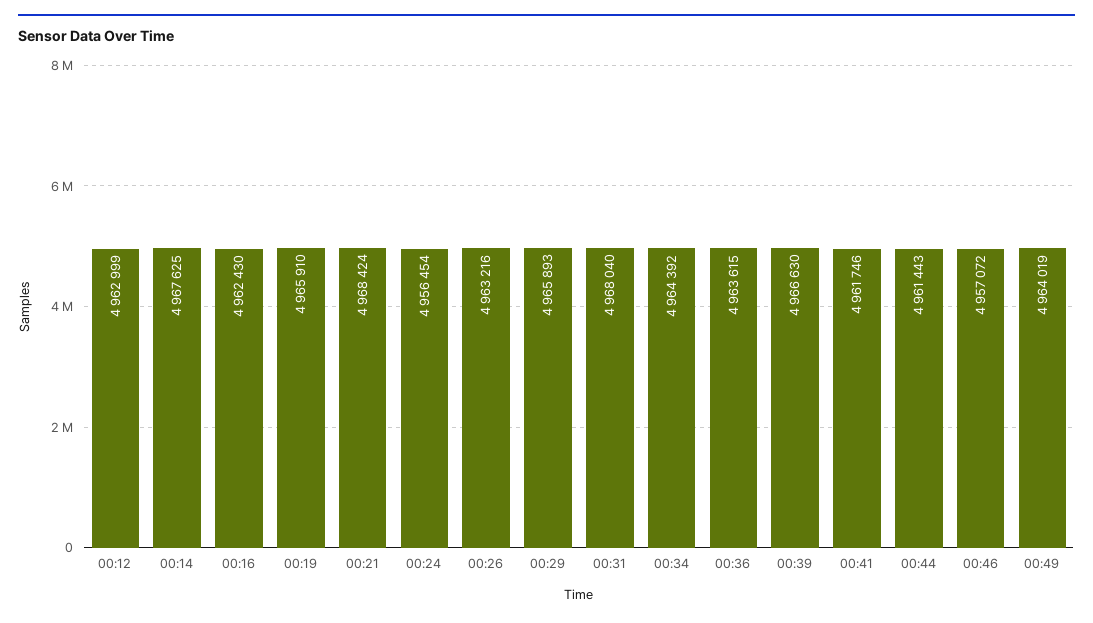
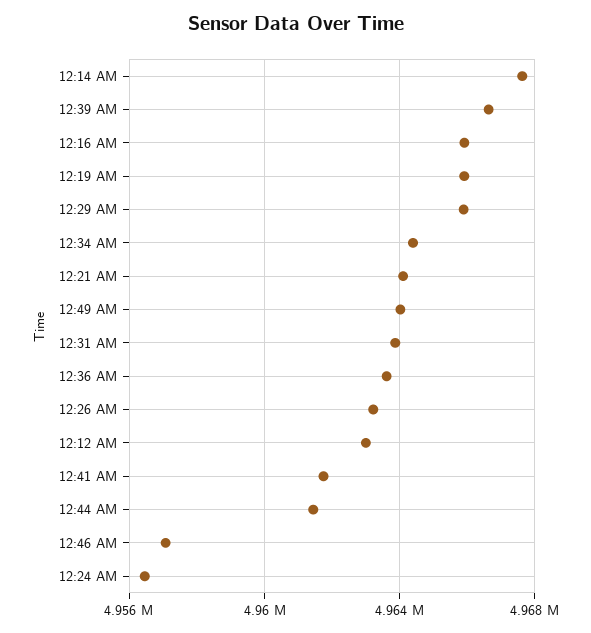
  {
    "00:12": 4962999,
    "00:14": 4967625,
-   "00:16": 4962430,
+   "00:16": 4966000,
    "00:19": 4965910,
-   "00:21": 4968424,
+   "00:21": 4964000,
    "00:24": 4956454,
    "00:26": 4963216,
    "00:29": 4965893,
-   "00:31": 4968040,
+   "00:31": 4964000,
    "00:34": 4964392,
    "00:36": 4963615,
    "00:39": 4966630,
    "00:41": 4961746,
    "00:44": 4961443,
    "00:46": 4957072,
    "00:49": 4964019
  }

